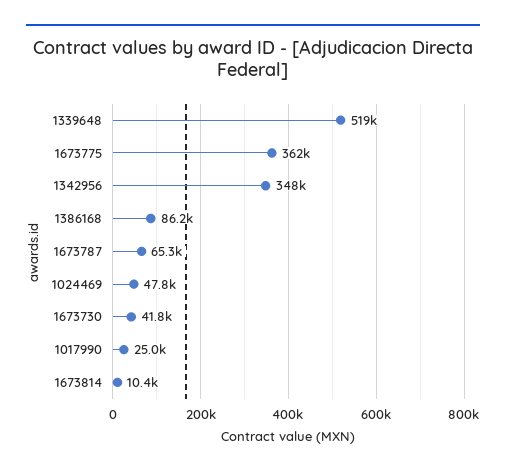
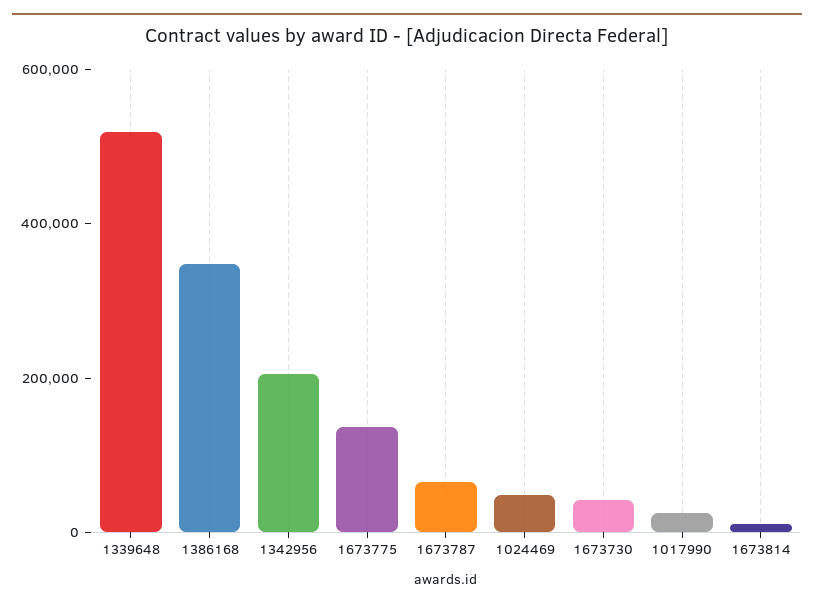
  {
    "1339648": 519000,
-   "1673775": 362000,
+   "1673775": 150000,
-   "1342956": 348000,
+   "1342956": 200000,
-   "1386168": 86200,
+   "1386168": 350000,
    "1673787": 65300,
    "1024469": 47800,
    "1673730": 41800,
    "1017990": 25000,
    "1673814": 10400
  }

